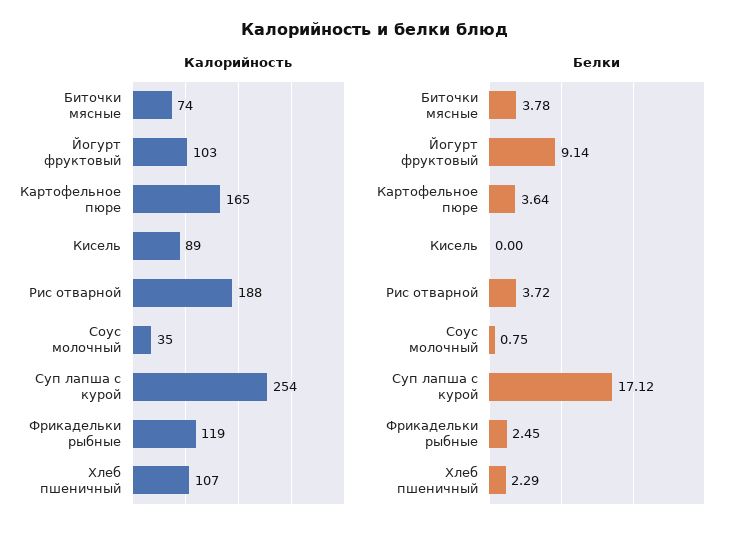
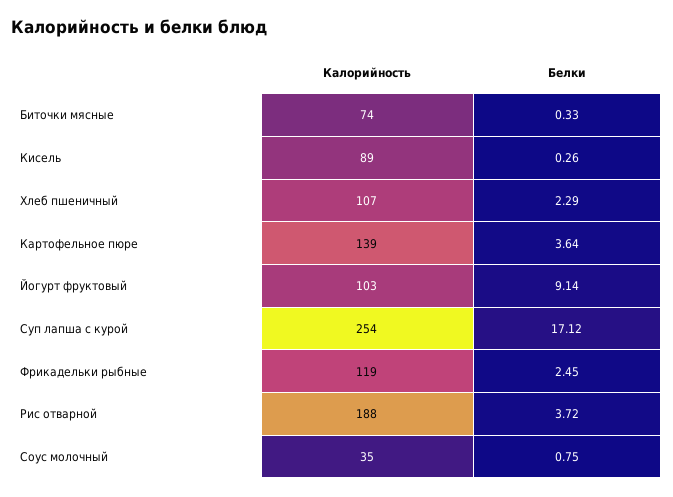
  {
    "Калорийность": {
      "Биточки мясные": 74,
      "Йогурт фруктовый": 103,
-     "Картофельное пюре": 165,
+     "Картофельное пюре": 139,
      "Кисель": 89,
      "Рис отварной": 188,
      "Соус молочный": 35,
      "Суп лапша с курой": 254,
      "Фрикадельки рыбные": 119,
      "Хлеб пшеничный": 107
    },
    "Белки": {
-     "Биточки мясные": 3.78,
+     "Биточки мясные": 0.33,
      "Йогурт фруктовый": 9.14,
      "Картофельное пюре": 3.64,
-     "Кисель": 0,
+     "Кисель": 0.26,
      "Рис отварной": 3.72,
      "Соус молочный": 0.75,
      "Суп лапша с курой": 17.12,
      "Фрикадельки рыбные": 2.45,
      "Хлеб пшеничный": 2.29
    }
  }

